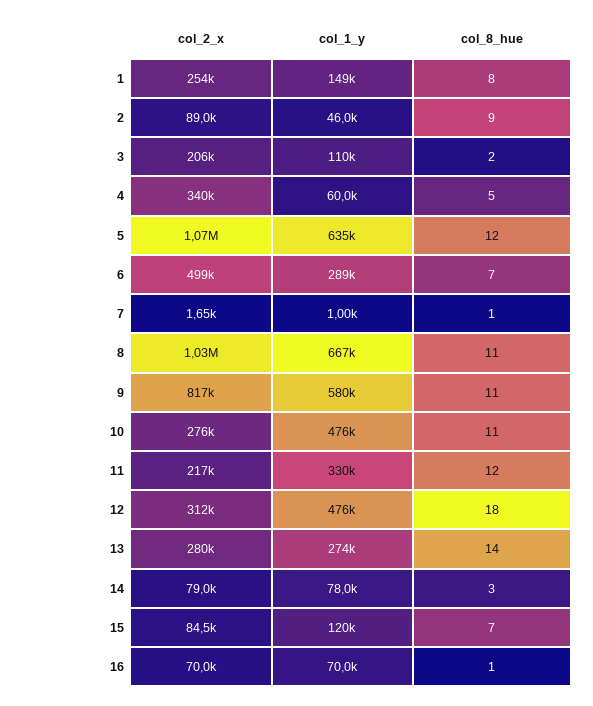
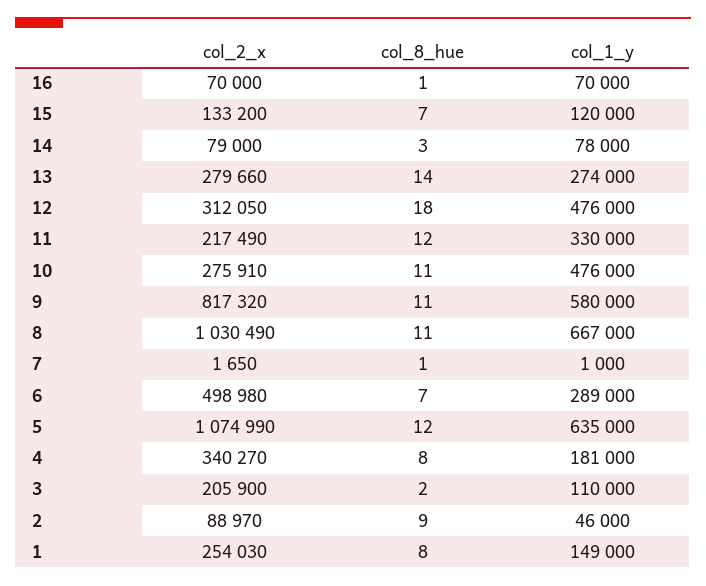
  {
    "col_2_x": {
      "1": 254030,
      "2": 88970,
      "3": 205900,
      "4": 340270,
      "5": 1074990,
      "6": 498980,
      "7": 1650,
      "8": 1030490,
      "9": 817320,
      "10": 275910,
      "11": 217490,
      "12": 312050,
      "13": 279660,
      "14": 79000,
-     "15": 84500,
+     "15": 133200,
      "16": 70000
    },
    "col_1_y": {
      "1": 149000,
      "2": 46000,
      "3": 110000,
-     "4": 60000,
+     "4": 181000,
      "5": 635000,
      "6": 289000,
      "7": 1000,
      "8": 667000,
      "9": 580000,
      "10": 476000,
      "11": 330000,
      "12": 476000,
      "13": 274000,
      "14": 78000,
      "15": 120000,
      "16": 70000
    },
    "col_8_hue": {
      "1": 8,
      "2": 9,
      "3": 2,
-     "4": 5,
+     "4": 8,
      "5": 12,
      "6": 7,
      "7": 1,
      "8": 11,
      "9": 11,
      "10": 11,
      "11": 12,
      "12": 18,
      "13": 14,
      "14": 3,
      "15": 7,
      "16": 1
    }
  }

